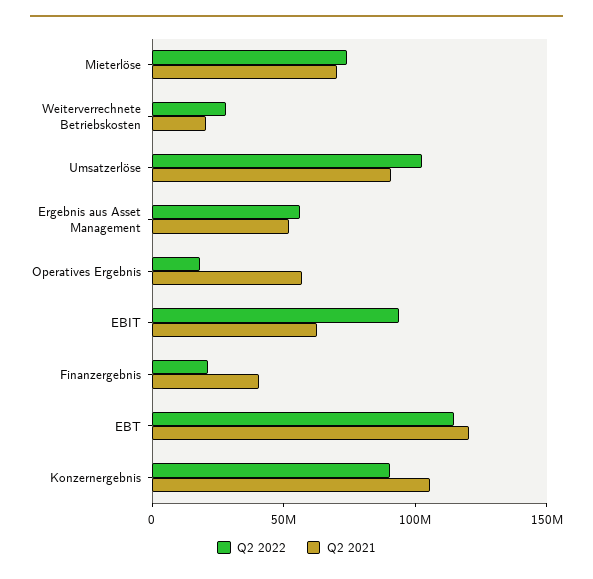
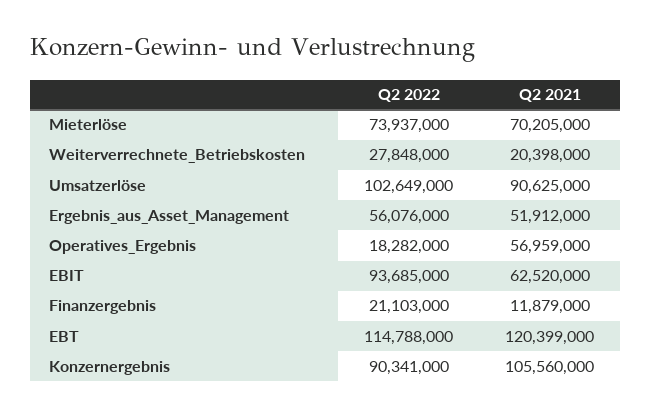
  {
    "Q2 2022": {
      "Mieterlöse": 73937000,
      "Weiterverrechnete Betriebskosten": 27848000,
      "Umsatzerlöse": 102649000,
      "Ergebnis aus Asset Management": 56076000,
      "Operatives Ergebnis": 18282000,
      "EBIT": 93685000,
      "Finanzergebnis": 21103000,
      "EBT": 114788000,
      "Konzernergebnis": 90341000
    },
    "Q2 2021": {
      "Mieterlöse": 70205000,
      "Weiterverrechnete Betriebskosten": 20398000,
      "Umsatzerlöse": 90625000,
      "Ergebnis aus Asset Management": 51912000,
      "Operatives Ergebnis": 56959000,
      "EBIT": 62520000,
-     "Finanzergebnis": 40000000,
+     "Finanzergebnis": 11879000,
      "EBT": 120399000,
      "Konzernergebnis": 105560000
    }
  }

